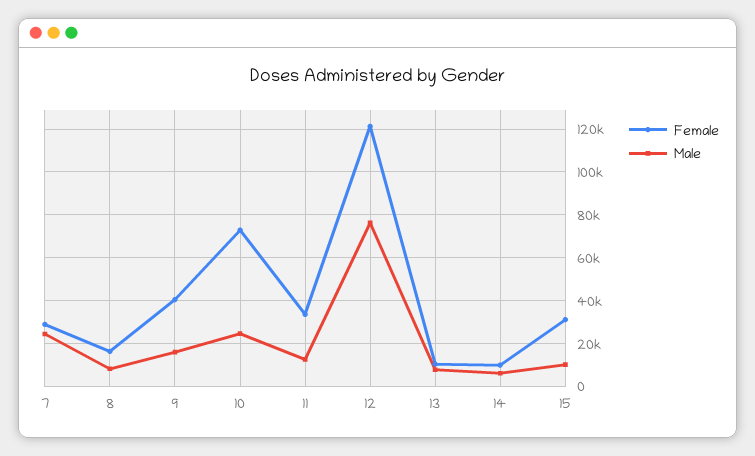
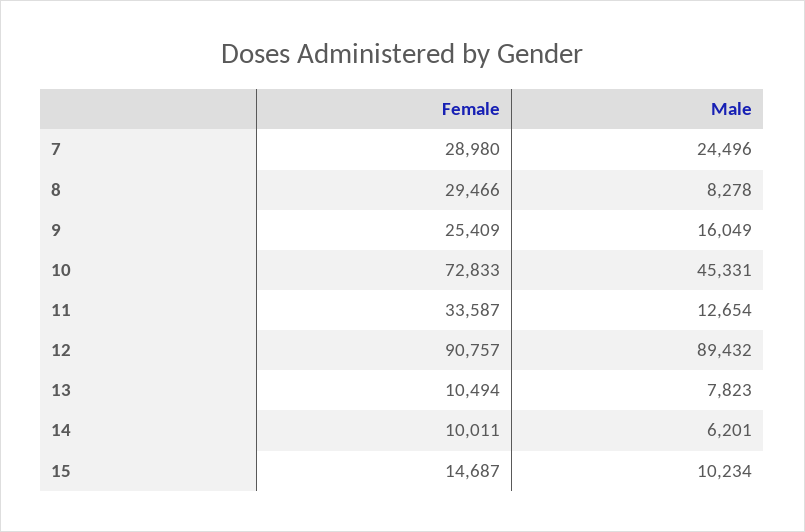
  {
    "Female": {
      "7": 28980,
-     "8": 15000,
+     "8": 29466,
-     "9": 40000,
+     "9": 25409,
      "10": 72833,
      "11": 33587,
-     "12": 120000,
+     "12": 90757,
      "13": 10494,
      "14": 10011,
-     "15": 30000
+     "15": 14687
    },
    "Male": {
      "7": 24496,
      "8": 8278,
      "9": 16049,
-     "10": 25000,
+     "10": 45331,
      "11": 12654,
-     "12": 75000,
+     "12": 89432,
      "13": 7823,
      "14": 6201,
      "15": 10234
    }
  }

